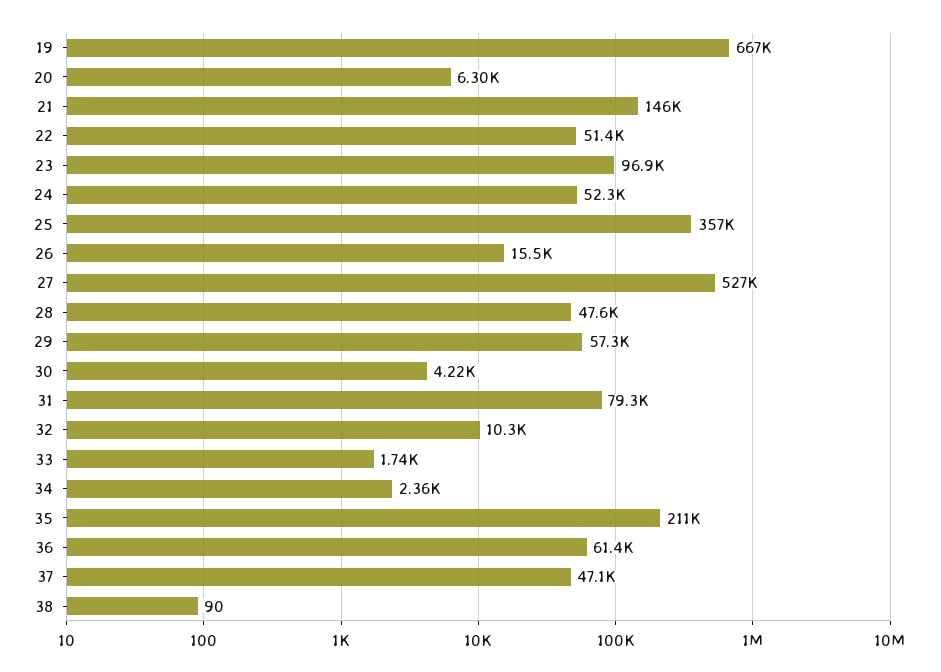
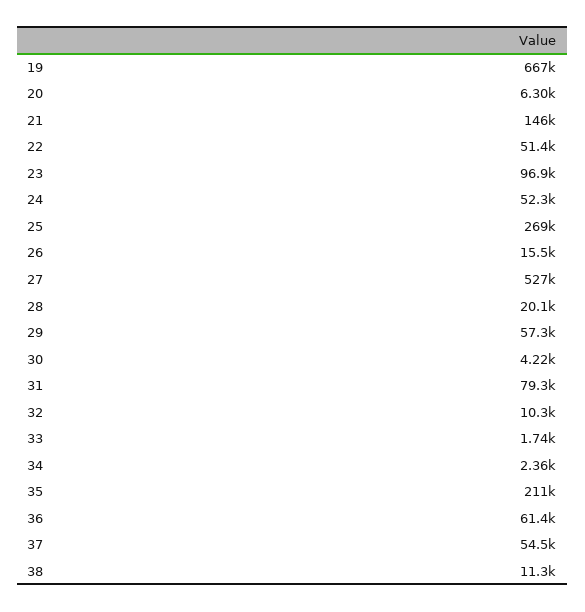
  {
    "19": 667000,
    "20": 6300,
    "21": 146000,
    "22": 51400,
    "23": 96900,
    "24": 52300,
-   "25": 357000,
+   "25": 269000,
    "26": 15500,
    "27": 527000,
-   "28": 47600,
+   "28": 20100,
    "29": 57300,
    "30": 4220,
    "31": 79300,
    "32": 10300,
    "33": 1740,
    "34": 2360,
    "35": 211000,
    "36": 61400,
-   "37": 47100,
+   "37": 54500,
-   "38": 90
+   "38": 11300
  }

